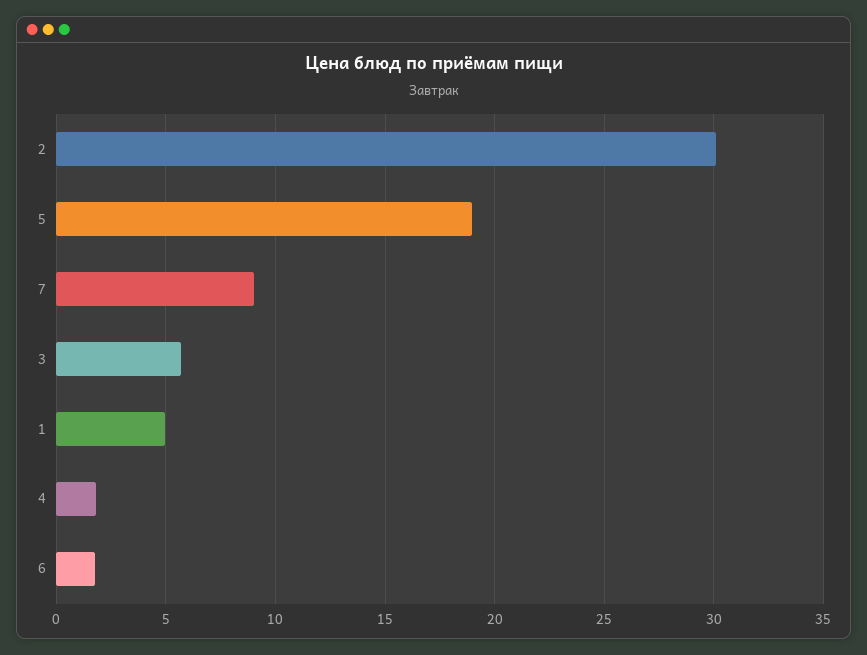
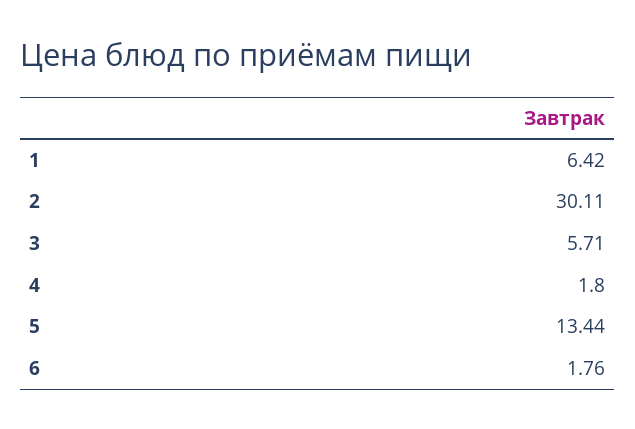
  {
    "2": 30.11,
-   "5": 19,
+   "5": 13.44,
-   "7": 9,
    "3": 5.71,
-   "1": 5,
+   "1": 6.42,
    "4": 1.8,
    "6": 1.76
  }

